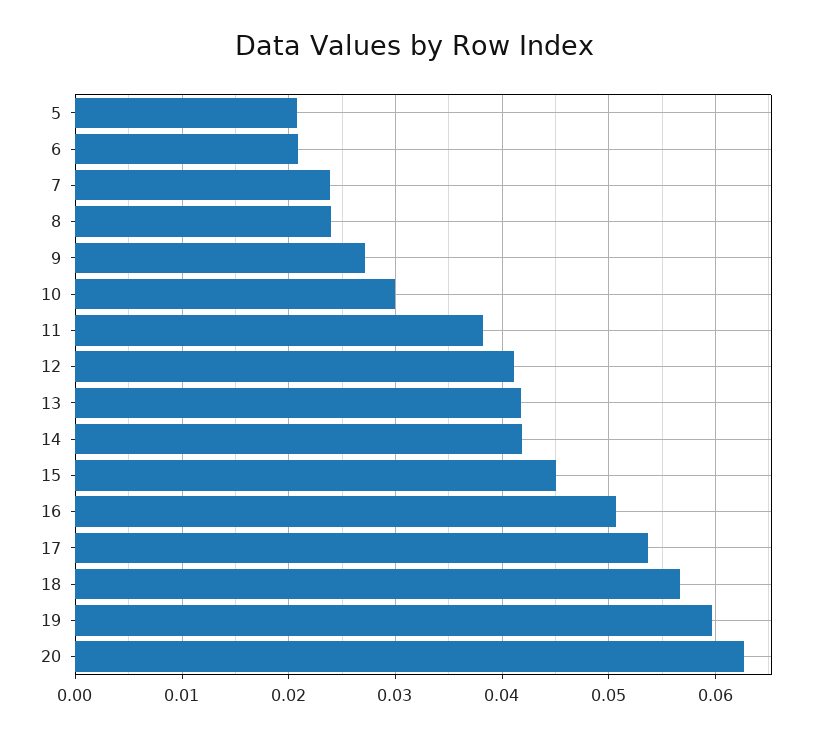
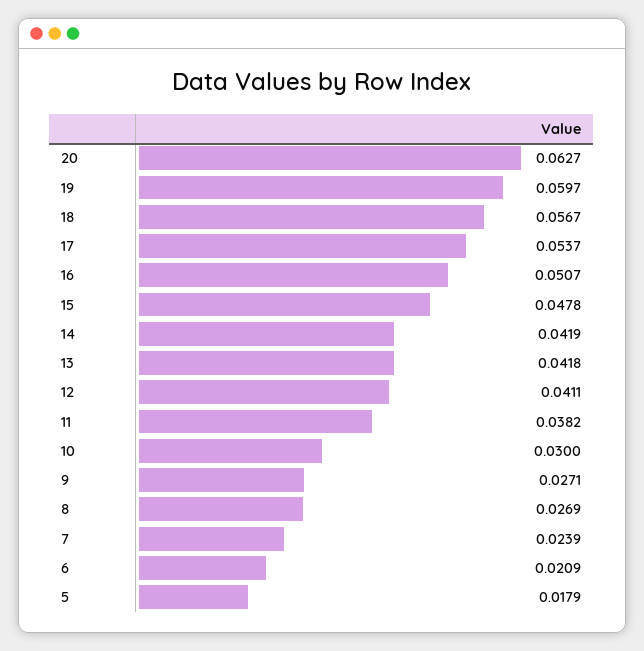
  {
-   "5": 0.021,
+   "5": 0.0179,
    "6": 0.0209,
    "7": 0.0239,
-   "8": 0.024,
+   "8": 0.0269,
    "9": 0.0271,
    "10": 0.03,
    "11": 0.0382,
    "12": 0.0411,
    "13": 0.0418,
    "14": 0.0419,
-   "15": 0.045,
+   "15": 0.0478,
    "16": 0.0507,
    "17": 0.0537,
    "18": 0.0567,
    "19": 0.0597,
    "20": 0.0627
  }

